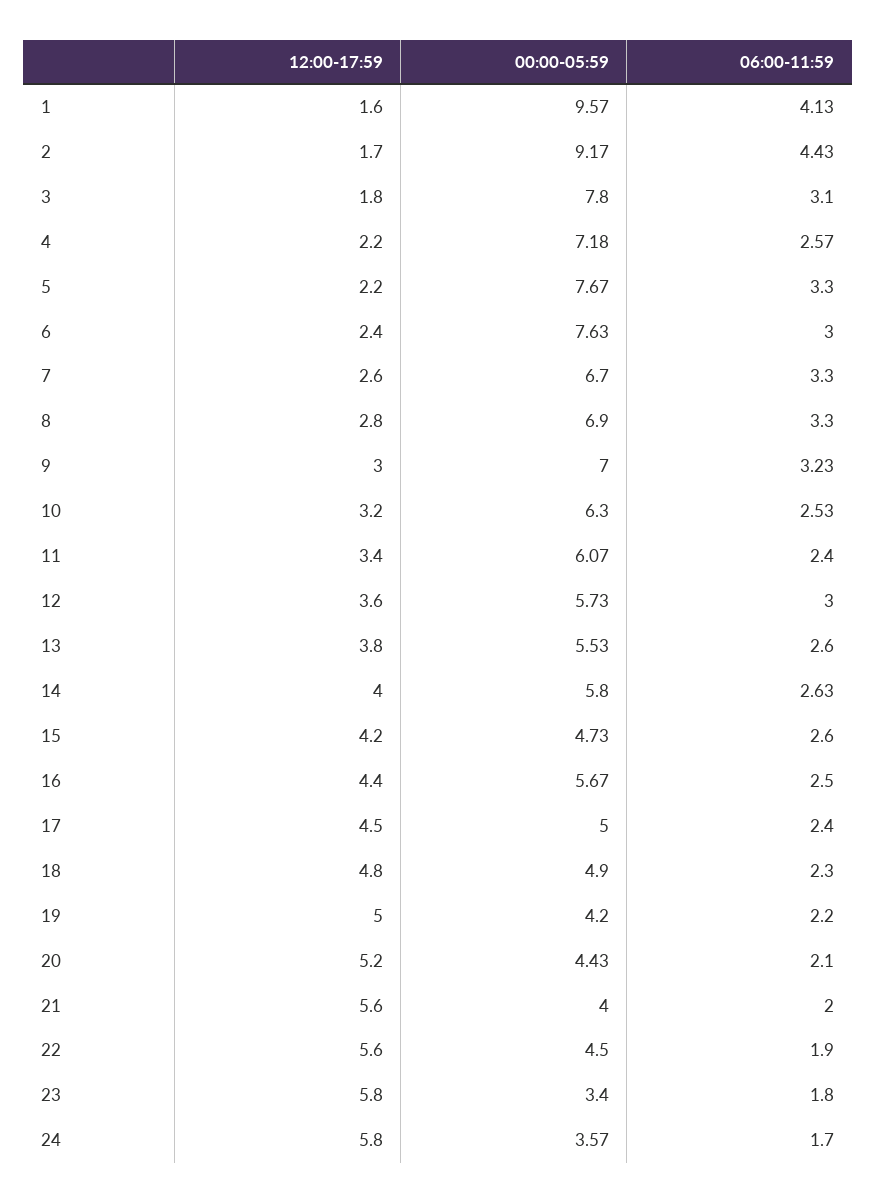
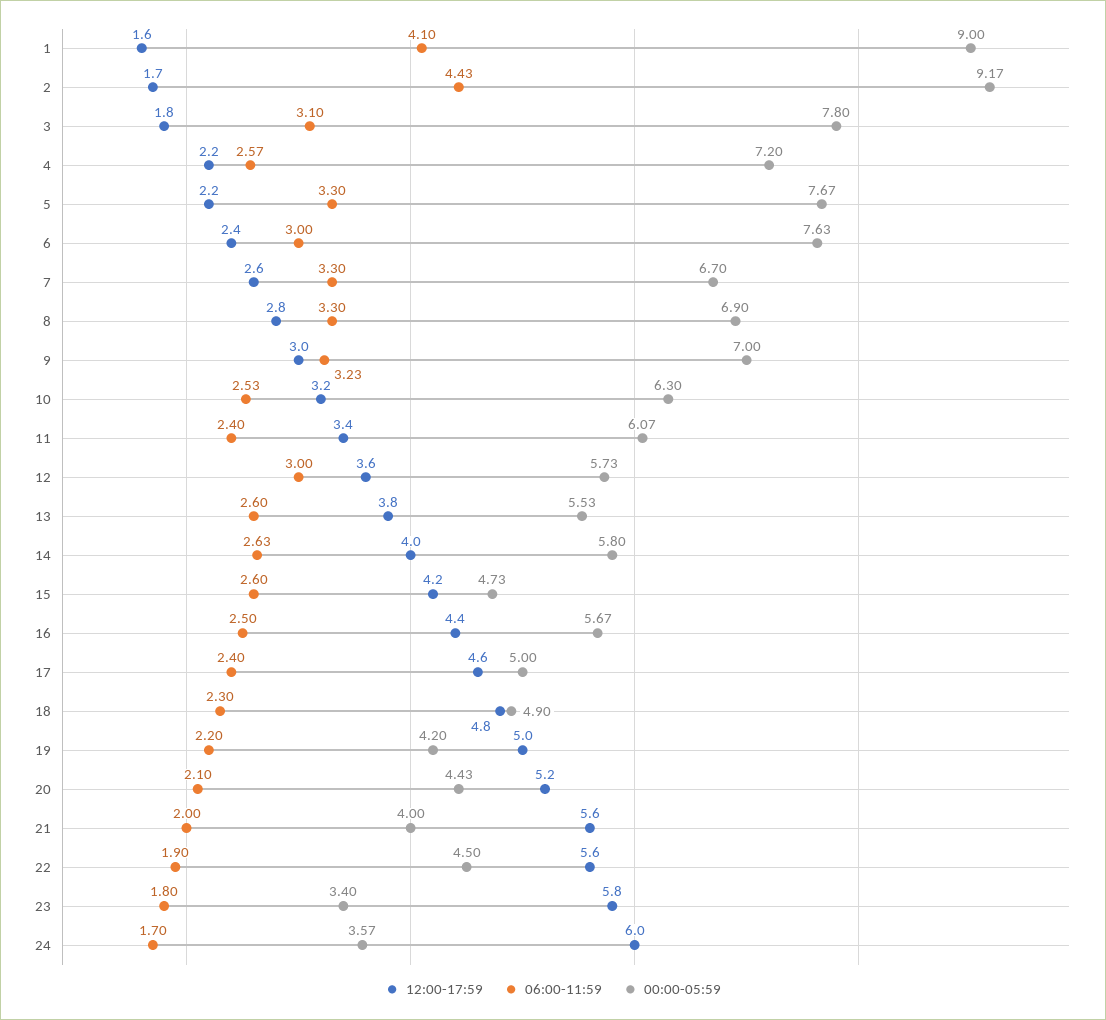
  {
    "12:00-17:59": {
      "1": 1.6,
      "2": 1.7,
      "3": 1.8,
      "4": 2.2,
      "5": 2.2,
      "6": 2.4,
      "7": 2.6,
      "8": 2.8,
      "9": 3,
      "10": 3.2,
      "11": 3.4,
      "12": 3.6,
      "13": 3.8,
      "14": 4,
      "15": 4.2,
      "16": 4.4,
-     "17": 4.5,
+     "17": 4.6,
      "18": 4.8,
      "19": 5,
      "20": 5.2,
      "21": 5.6,
      "22": 5.6,
      "23": 5.8,
-     "24": 5.8
+     "24": 6
    },
    "00:00-05:59": {
-     "1": 9.57,
+     "1": 9,
      "2": 9.17,
      "3": 7.8,
-     "4": 7.18,
+     "4": 7.2,
      "5": 7.67,
      "6": 7.63,
      "7": 6.7,
      "8": 6.9,
      "9": 7,
      "10": 6.3,
      "11": 6.07,
      "12": 5.73,
      "13": 5.53,
      "14": 5.8,
      "15": 4.73,
      "16": 5.67,
      "17": 5,
      "18": 4.9,
      "19": 4.2,
      "20": 4.43,
      "21": 4,
      "22": 4.5,
      "23": 3.4,
      "24": 3.57
    },
    "06:00-11:59": {
-     "1": 4.13,
+     "1": 4.1,
      "2": 4.43,
      "3": 3.1,
      "4": 2.57,
      "5": 3.3,
      "6": 3,
      "7": 3.3,
      "8": 3.3,
      "9": 3.23,
      "10": 2.53,
      "11": 2.4,
      "12": 3,
      "13": 2.6,
      "14": 2.63,
      "15": 2.6,
      "16": 2.5,
      "17": 2.4,
      "18": 2.3,
      "19": 2.2,
      "20": 2.1,
      "21": 2,
      "22": 1.9,
      "23": 1.8,
      "24": 1.7
    }
  }

